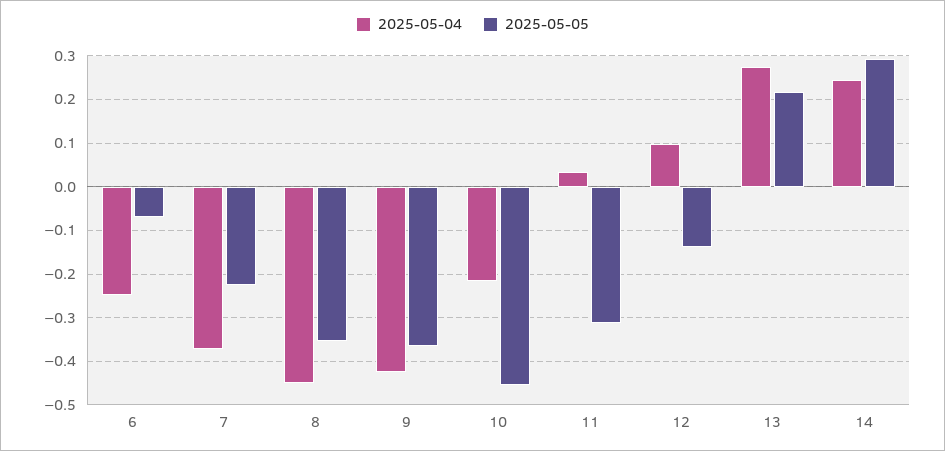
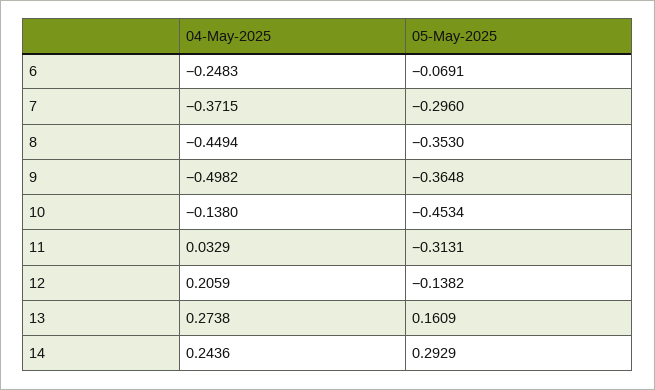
  {
    "2025-05-04": {
      "6": -0.2483,
      "7": -0.3715,
      "8": -0.4494,
-     "9": -0.42,
+     "9": -0.4982,
-     "10": -0.22,
+     "10": -0.138,
      "11": 0.0329,
-     "12": 0.1,
+     "12": 0.2059,
      "13": 0.2738,
      "14": 0.2436
    },
    "2025-05-05": {
      "6": -0.0691,
-     "7": -0.22,
+     "7": -0.296,
      "8": -0.353,
      "9": -0.3648,
      "10": -0.4534,
      "11": -0.3131,
      "12": -0.1382,
-     "13": 0.22,
+     "13": 0.1609,
      "14": 0.2929
    }
  }

